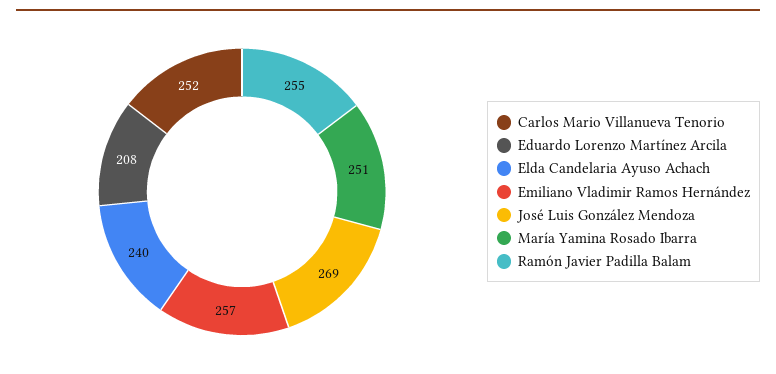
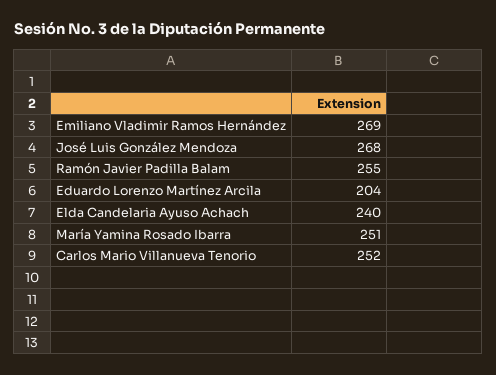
  {
    "Carlos Mario Villanueva Tenorio": 252,
-   "Eduardo Lorenzo Martínez Arcila": 208,
+   "Eduardo Lorenzo Martínez Arcila": 204,
    "Elda Candelaria Ayuso Achach": 240,
-   "Emiliano Vladimir Ramos Hernández": 257,
+   "Emiliano Vladimir Ramos Hernández": 269,
-   "José Luis González Mendoza": 269,
+   "José Luis González Mendoza": 268,
    "María Yamina Rosado Ibarra": 251,
    "Ramón Javier Padilla Balam": 255
  }

